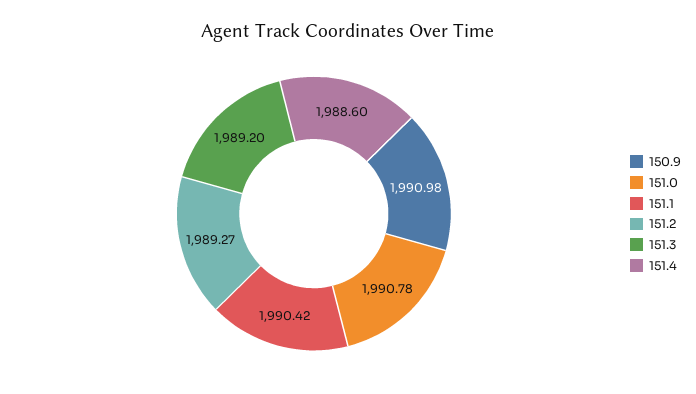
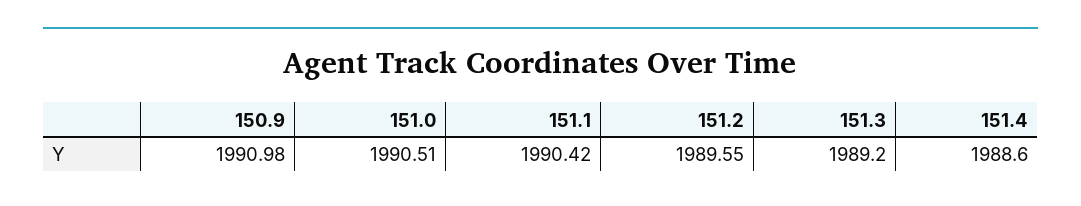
  {
    "150.9": 1990.98,
-   "151.0": 1990.78,
+   "151.0": 1990.51,
    "151.1": 1990.42,
-   "151.2": 1989.27,
+   "151.2": 1989.55,
    "151.3": 1989.2,
    "151.4": 1988.6
  }

